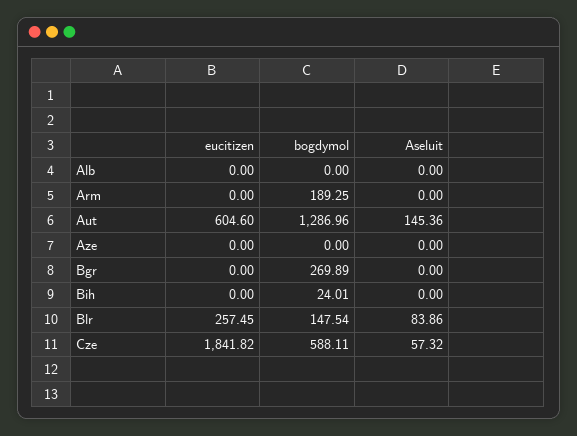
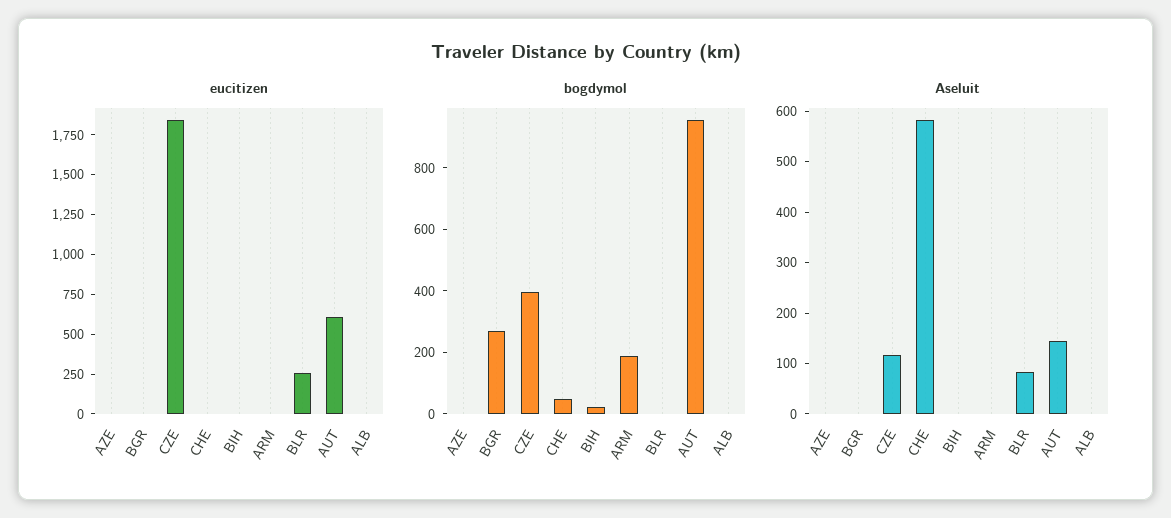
  {
    "eucitizen": {
      "Alb": 0,
      "Arm": 0,
      "Aut": 604.6,
      "Aze": 0,
      "Bgr": 0,
      "Bih": 0,
      "Blr": 257.45,
-     "Cze": 1841.82
+     "Cze": 1841.82,
+     "CHE": 0
    },
    "bogdymol": {
      "Alb": 0,
      "Arm": 189.25,
-     "Aut": 1286.96,
+     "Aut": 950,
      "Aze": 0,
      "Bgr": 269.89,
      "Bih": 24.01,
-     "Blr": 147.54,
+     "Blr": 0,
-     "Cze": 588.11
+     "Cze": 400,
+     "CHE": 50
    },
    "Aseluit": {
      "Alb": 0,
      "Arm": 0,
      "Aut": 145.36,
      "Aze": 0,
      "Bgr": 0,
      "Bih": 0,
      "Blr": 83.86,
-     "Cze": 57.32
+     "Cze": 120,
+     "CHE": 580
    }
  }

